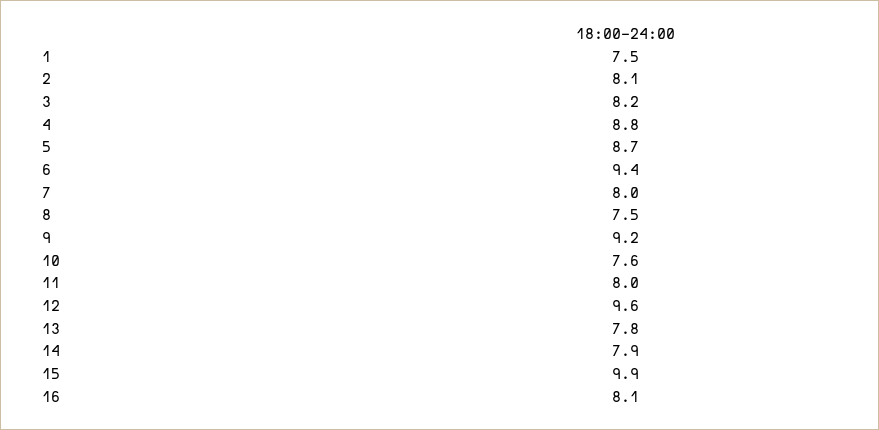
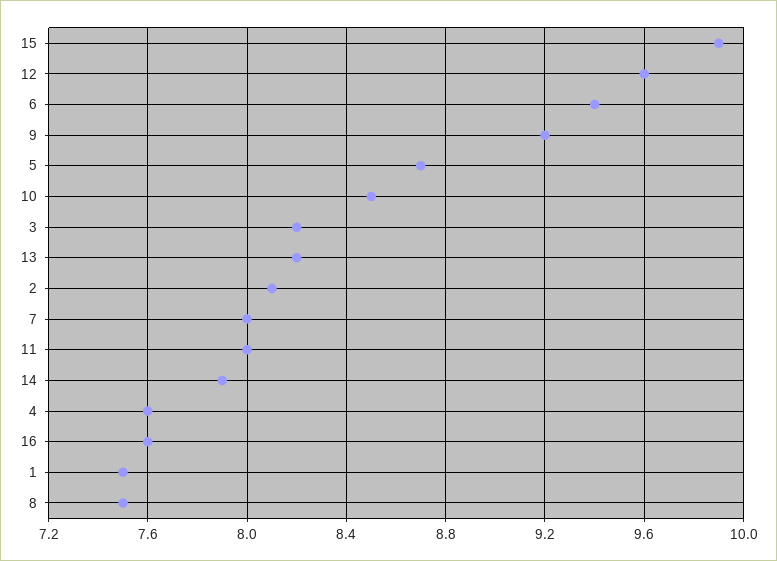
  {
    "1": 7.5,
    "2": 8.1,
    "3": 8.2,
-   "4": 8.8,
+   "4": 7.6,
    "5": 8.7,
    "6": 9.4,
    "7": 8,
    "8": 7.5,
    "9": 9.2,
-   "10": 7.6,
+   "10": 8.5,
    "11": 8,
    "12": 9.6,
-   "13": 7.8,
+   "13": 8.2,
    "14": 7.9,
    "15": 9.9,
-   "16": 8.1
+   "16": 7.6
  }

